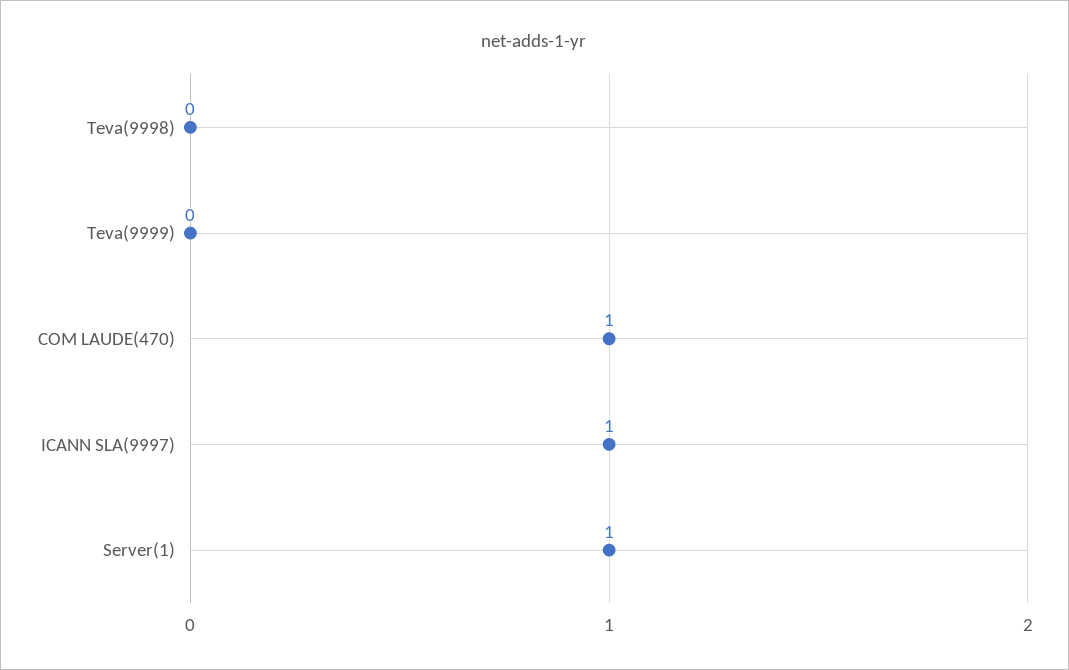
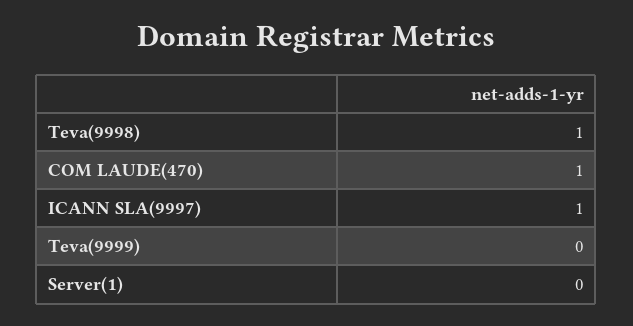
  {
-   "Teva(9998)": 0,
+   "Teva(9998)": 1,
    "Teva(9999)": 0,
    "COM LAUDE(470)": 1,
    "ICANN SLA(9997)": 1,
-   "Server(1)": 1
+   "Server(1)": 0
  }

